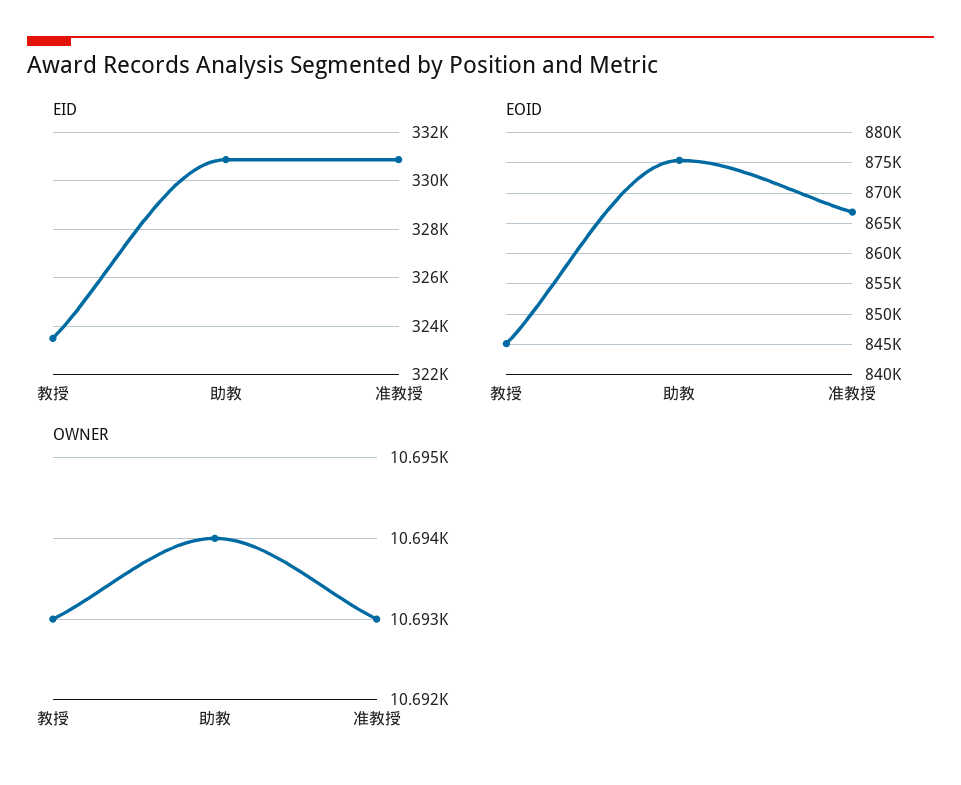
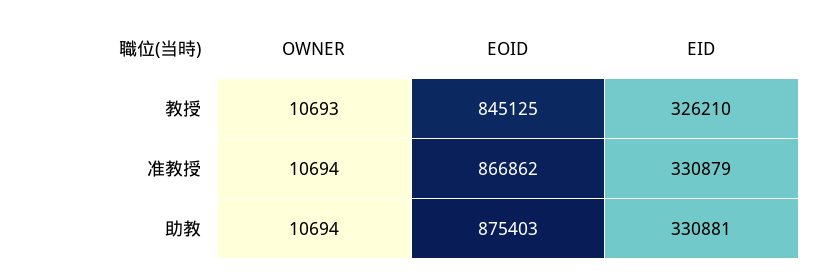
  {
    "EID": {
-     "教授": 323500,
+     "教授": 326210,
      "助教": 330881,
      "准教授": 330879
    },
    "EOID": {
      "教授": 845125,
      "助教": 875403,
      "准教授": 866862
    },
    "OWNER": {
      "教授": 10693,
      "助教": 10694,
-     "准教授": 10693
+     "准教授": 10694
    }
  }

